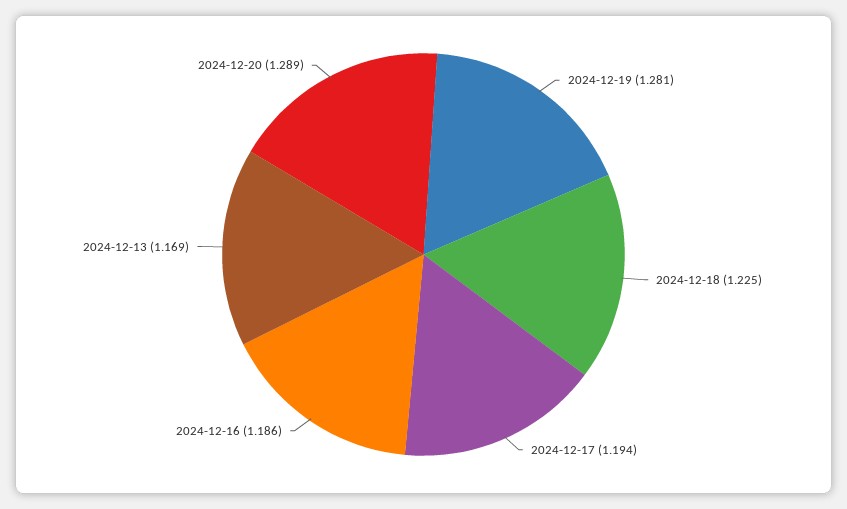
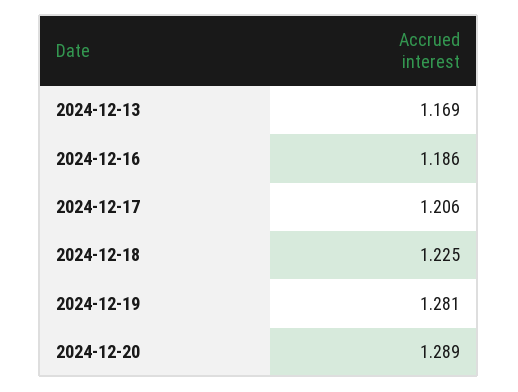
  {
    "2024-12-19": 1.281,
    "2024-12-18": 1.225,
-   "2024-12-17": 1.194,
+   "2024-12-17": 1.206,
    "2024-12-16": 1.186,
    "2024-12-13": 1.169,
    "2024-12-20": 1.289
  }

